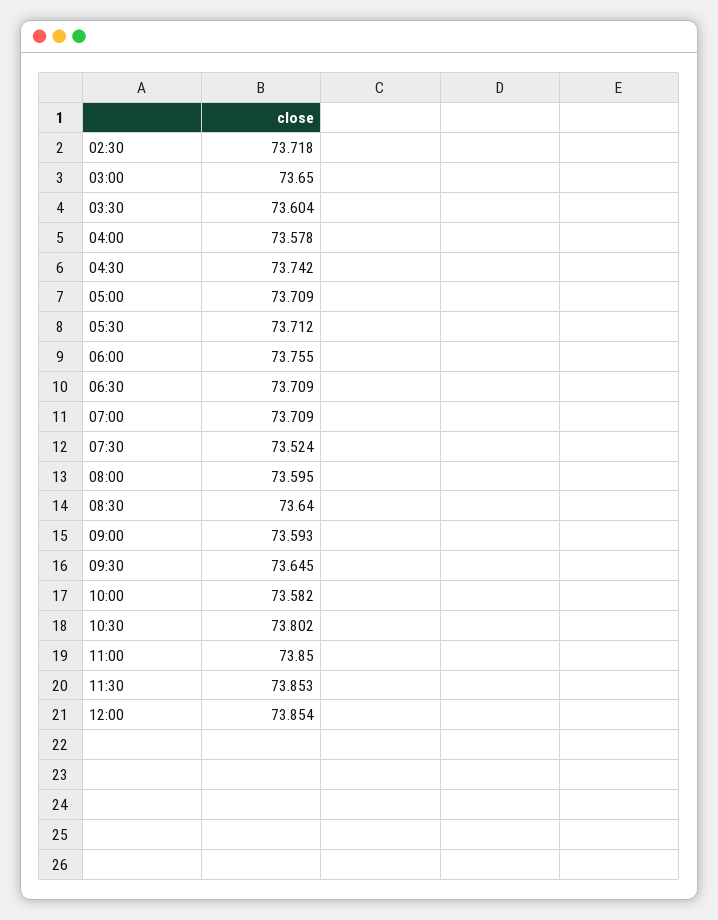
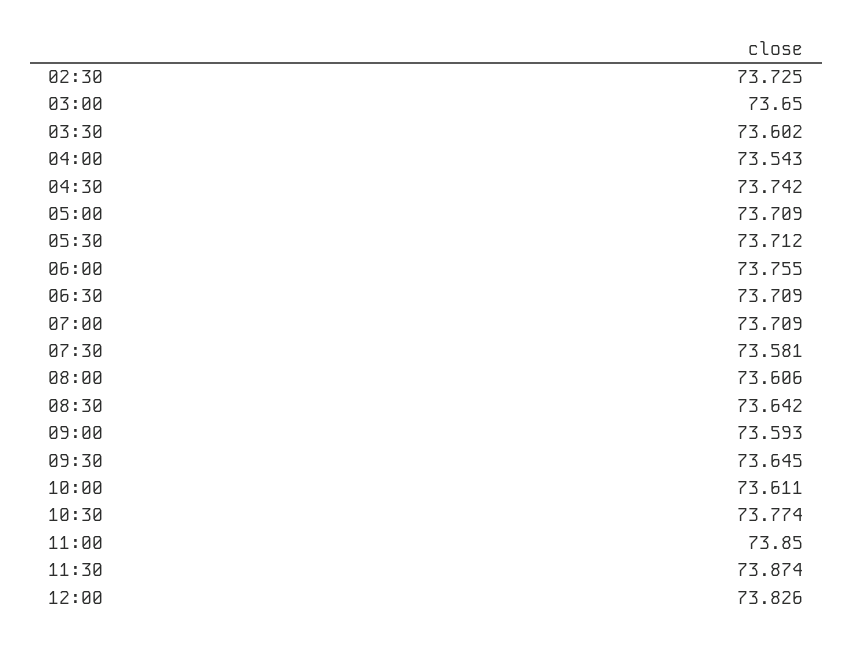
  {
-   "02:30": 73.718,
+   "02:30": 73.725,
    "03:00": 73.65,
-   "03:30": 73.604,
+   "03:30": 73.602,
-   "04:00": 73.578,
+   "04:00": 73.543,
    "04:30": 73.742,
    "05:00": 73.709,
    "05:30": 73.712,
    "06:00": 73.755,
    "06:30": 73.709,
    "07:00": 73.709,
-   "07:30": 73.524,
+   "07:30": 73.581,
-   "08:00": 73.595,
+   "08:00": 73.606,
-   "08:30": 73.64,
+   "08:30": 73.642,
    "09:00": 73.593,
    "09:30": 73.645,
-   "10:00": 73.582,
+   "10:00": 73.611,
-   "10:30": 73.802,
+   "10:30": 73.774,
    "11:00": 73.85,
-   "11:30": 73.853,
+   "11:30": 73.874,
-   "12:00": 73.854
+   "12:00": 73.826
  }

